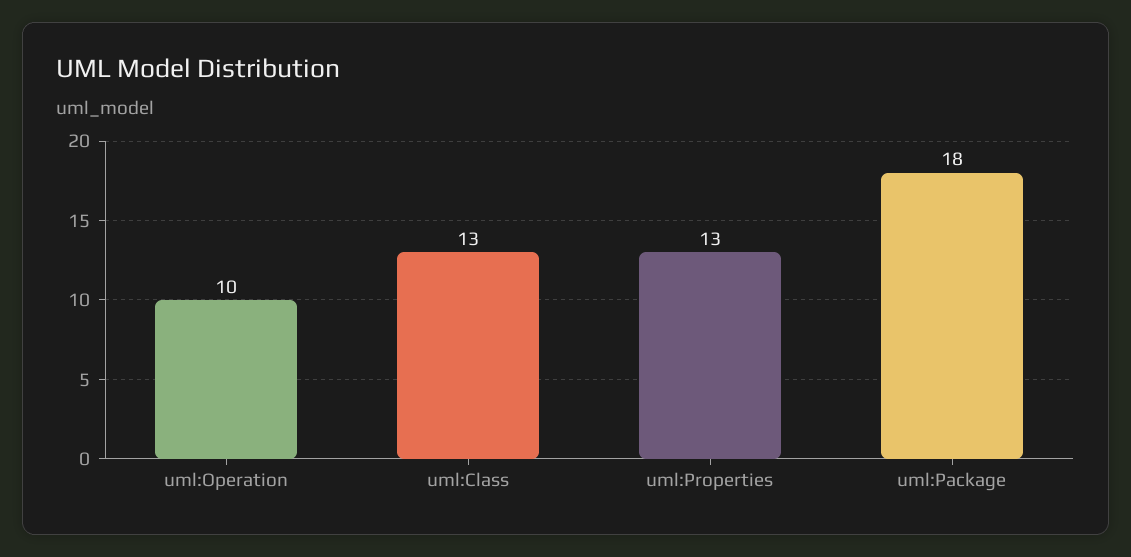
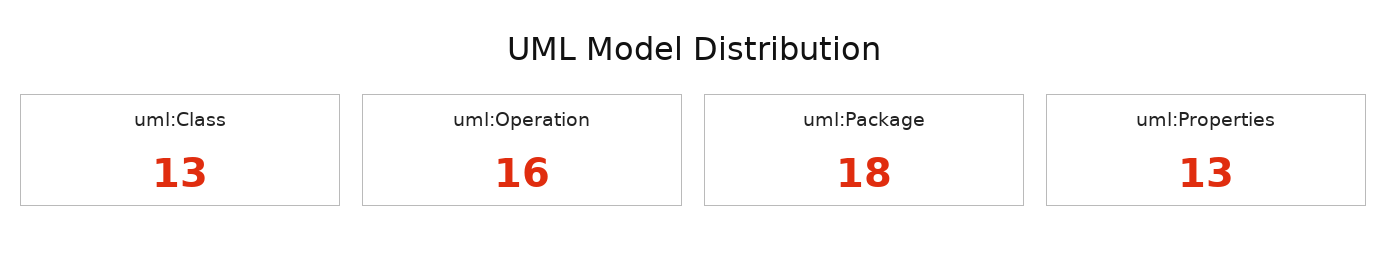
  {
-   "uml:Operation": 10,
+   "uml:Operation": 16,
    "uml:Class": 13,
    "uml:Properties": 13,
    "uml:Package": 18
  }

